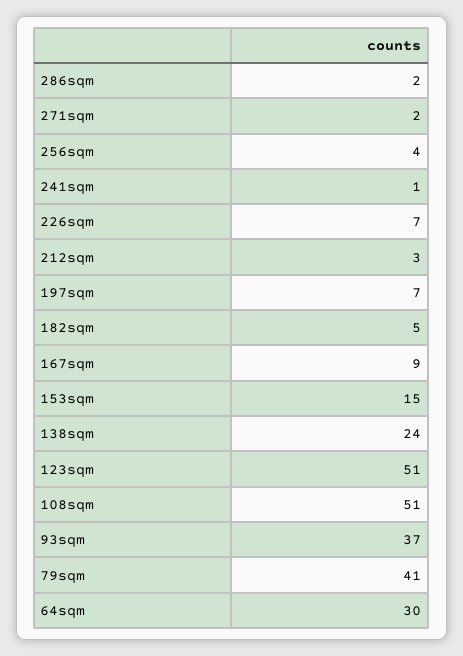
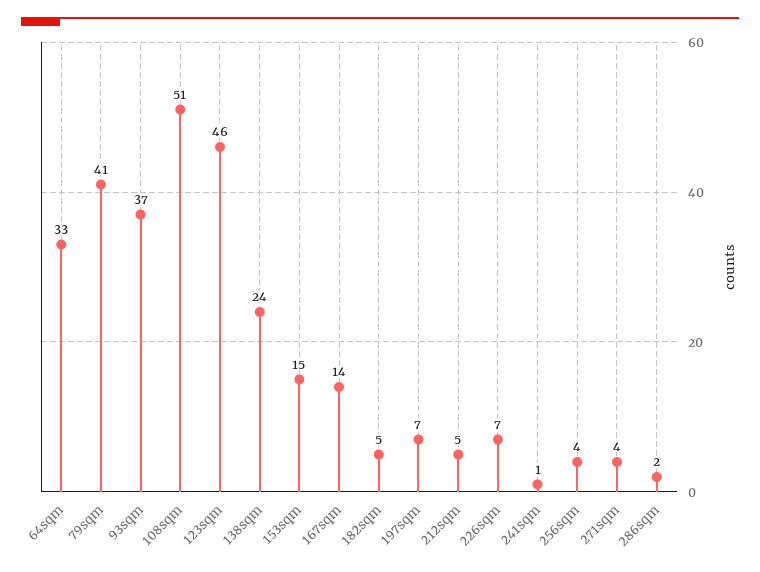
  {
    "286sqm": 2,
-   "271sqm": 2,
+   "271sqm": 4,
    "256sqm": 4,
    "241sqm": 1,
    "226sqm": 7,
-   "212sqm": 3,
+   "212sqm": 5,
    "197sqm": 7,
    "182sqm": 5,
-   "167sqm": 9,
+   "167sqm": 14,
    "153sqm": 15,
    "138sqm": 24,
-   "123sqm": 51,
+   "123sqm": 46,
    "108sqm": 51,
    "93sqm": 37,
    "79sqm": 41,
-   "64sqm": 30
+   "64sqm": 33
  }

